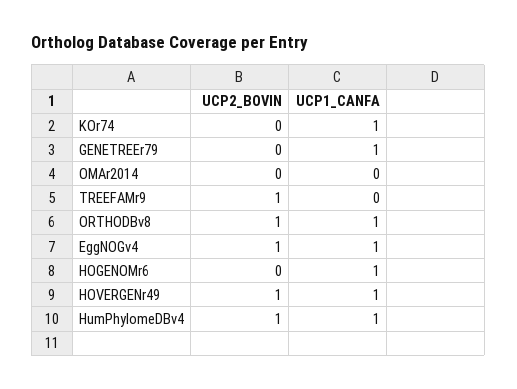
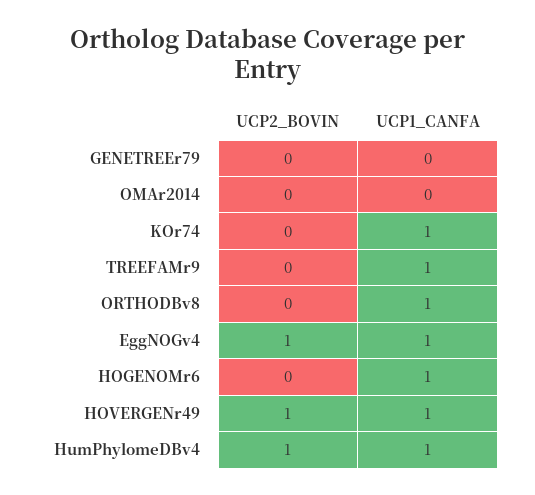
  {
    "UCP2_BOVIN": {
      "KOr74": 0,
      "GENETREEr79": 0,
      "OMAr2014": 0,
-     "TREEFAMr9": 1,
+     "TREEFAMr9": 0,
-     "ORTHODBv8": 1,
+     "ORTHODBv8": 0,
      "EggNOGv4": 1,
      "HOGENOMr6": 0,
      "HOVERGENr49": 1,
      "HumPhylomeDBv4": 1
    },
    "UCP1_CANFA": {
      "KOr74": 1,
-     "GENETREEr79": 1,
+     "GENETREEr79": 0,
      "OMAr2014": 0,
-     "TREEFAMr9": 0,
+     "TREEFAMr9": 1,
      "ORTHODBv8": 1,
      "EggNOGv4": 1,
      "HOGENOMr6": 1,
      "HOVERGENr49": 1,
      "HumPhylomeDBv4": 1
    }
  }

